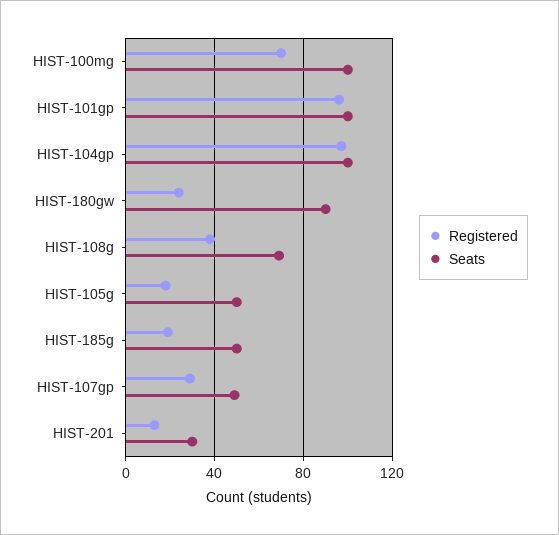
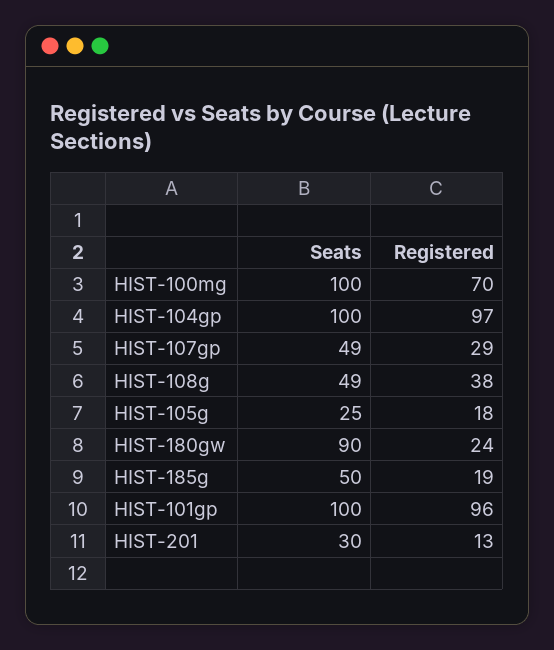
  {
    "Registered": {
      "HIST-100mg": 70,
      "HIST-101gp": 96,
      "HIST-104gp": 97,
      "HIST-180gw": 24,
      "HIST-108g": 38,
      "HIST-105g": 18,
      "HIST-185g": 19,
      "HIST-107gp": 29,
      "HIST-201": 13
    },
    "Seats": {
      "HIST-100mg": 100,
      "HIST-101gp": 100,
      "HIST-104gp": 100,
      "HIST-180gw": 90,
-     "HIST-108g": 70,
+     "HIST-108g": 49,
-     "HIST-105g": 50,
+     "HIST-105g": 25,
      "HIST-185g": 50,
      "HIST-107gp": 49,
      "HIST-201": 30
    }
  }

